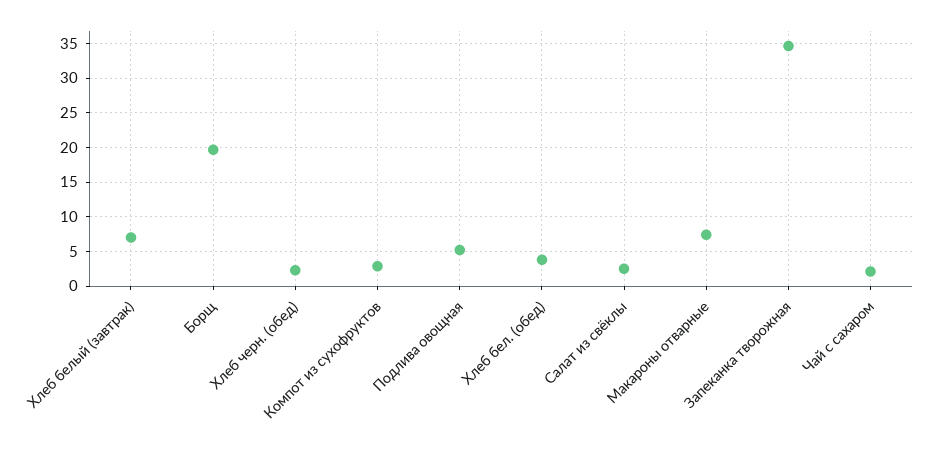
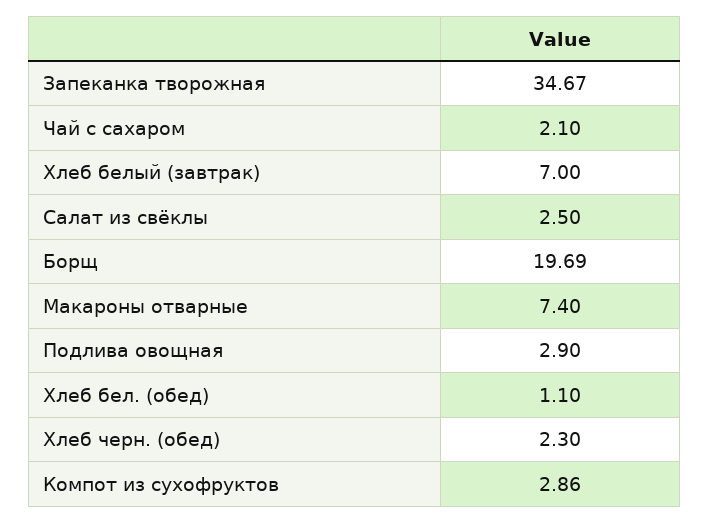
  {
    "Хлеб белый (завтрак)": 7,
    "Борщ": 19.69,
    "Хлеб черн. (обед)": 2.3,
    "Компот из сухофруктов": 2.86,
-   "Подлива овощная": 5,
+   "Подлива овощная": 2.9,
-   "Хлеб бел. (обед)": 4,
+   "Хлеб бел. (обед)": 1.1,
    "Салат из свёклы": 2.5,
    "Макароны отварные": 7.4,
    "Запеканка творожная": 34.67,
    "Чай с сахаром": 2.1
  }

